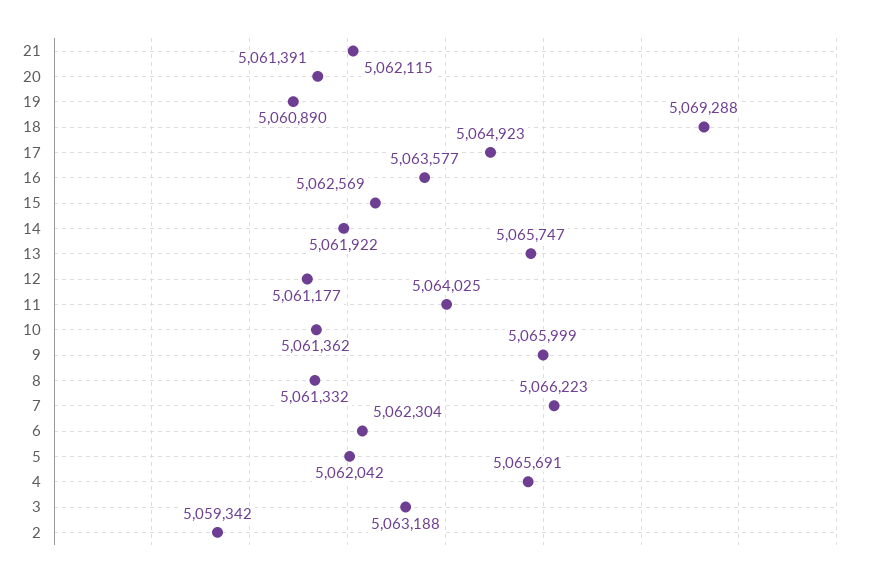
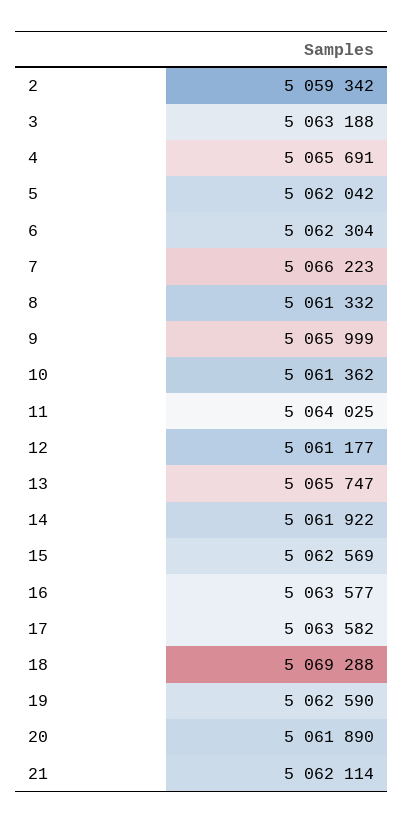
  {
-   "21": 5062115,
+   "21": 5062114,
-   "20": 5061391,
+   "20": 5061890,
-   "19": 5060890,
+   "19": 5062590,
    "18": 5069288,
-   "17": 5064923,
+   "17": 5063582,
    "16": 5063577,
    "15": 5062569,
    "14": 5061922,
    "13": 5065747,
    "12": 5061177,
    "11": 5064025,
    "10": 5061362,
    "9": 5065999,
    "8": 5061332,
    "7": 5066223,
    "6": 5062304,
    "5": 5062042,
    "4": 5065691,
    "3": 5063188,
    "2": 5059342
  }

